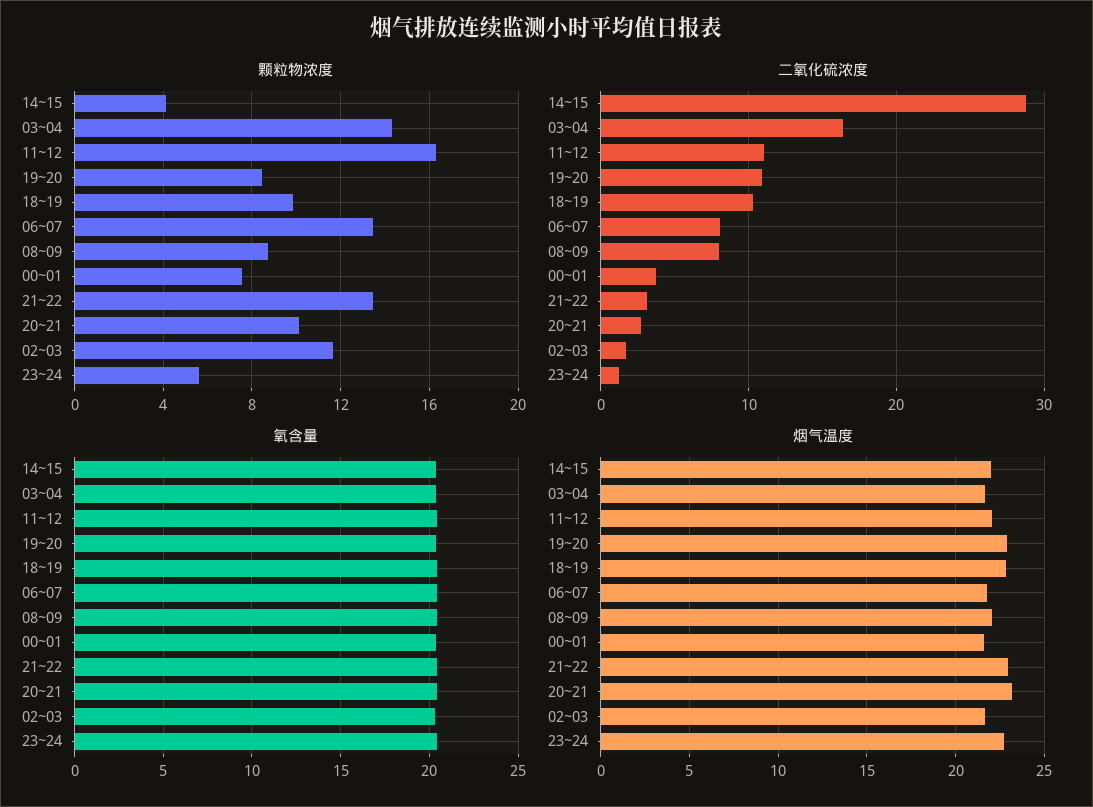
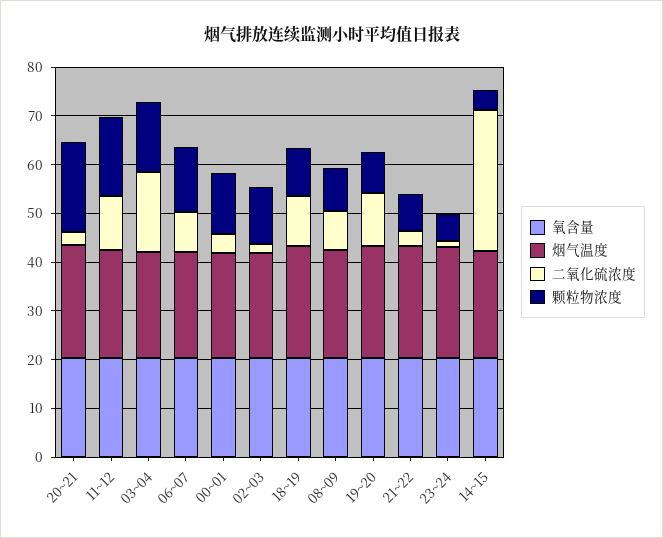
  {
    "颗粒物浓度": {
      "14~15": 4,
      "03~04": 14.5,
      "11~12": 16.5,
      "19~20": 8.5,
      "18~19": 10,
      "06~07": 13.5,
      "08~09": 8.5,
-     "00~01": 7.5,
+     "00~01": 12,
-     "21~22": 13.5,
+     "21~22": 8,
-     "20~21": 10,
+     "20~21": 18,
      "02~03": 11.5,
      "23~24": 5.5
    },
    "二氧化硫浓度": {
      "14~15": 29,
      "03~04": 16,
      "11~12": 11,
      "19~20": 11,
      "18~19": 10,
      "06~07": 8,
      "08~09": 8,
      "00~01": 4,
      "21~22": 3,
      "20~21": 3,
      "02~03": 2,
      "23~24": 1
    },
    "氧含量": {
      "14~15": 20.5,
      "03~04": 20.5,
      "11~12": 20.5,
      "19~20": 20.5,
      "18~19": 20.5,
      "06~07": 20.5,
      "08~09": 20.5,
      "00~01": 20.5,
      "21~22": 20.5,
      "20~21": 20.5,
      "02~03": 20.5,
      "23~24": 20.5
    },
    "烟气温度": {
      "14~15": 22,
      "03~04": 21.5,
      "11~12": 22,
      "19~20": 23,
      "18~19": 23,
      "06~07": 22,
      "08~09": 22,
      "00~01": 21.5,
      "21~22": 23,
      "20~21": 23,
      "02~03": 21.5,
      "23~24": 22.5
    }
  }

